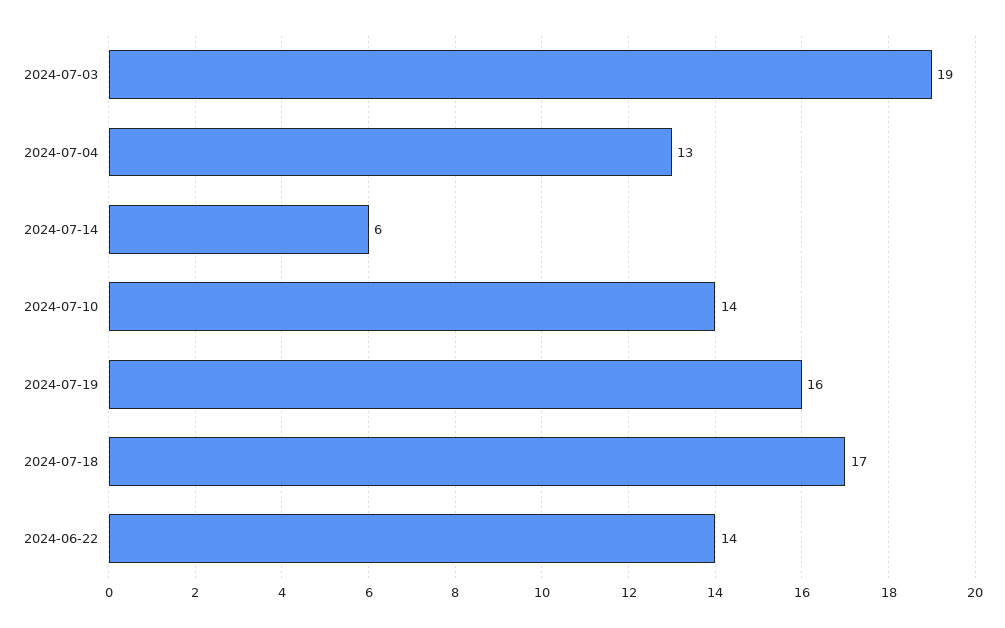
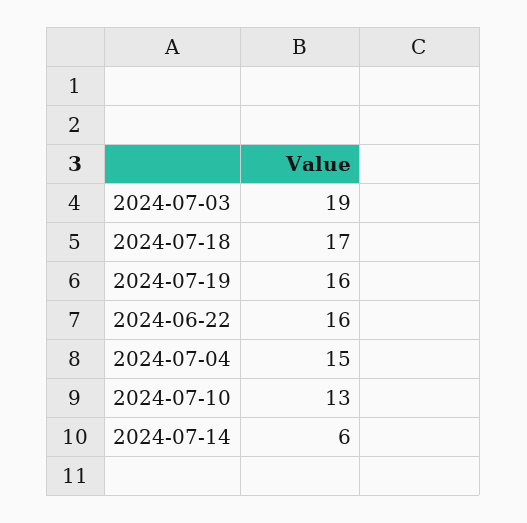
  {
    "2024-07-03": 19,
-   "2024-07-04": 13,
+   "2024-07-04": 15,
    "2024-07-14": 6,
-   "2024-07-10": 14,
+   "2024-07-10": 13,
    "2024-07-19": 16,
    "2024-07-18": 17,
-   "2024-06-22": 14
+   "2024-06-22": 16
  }

